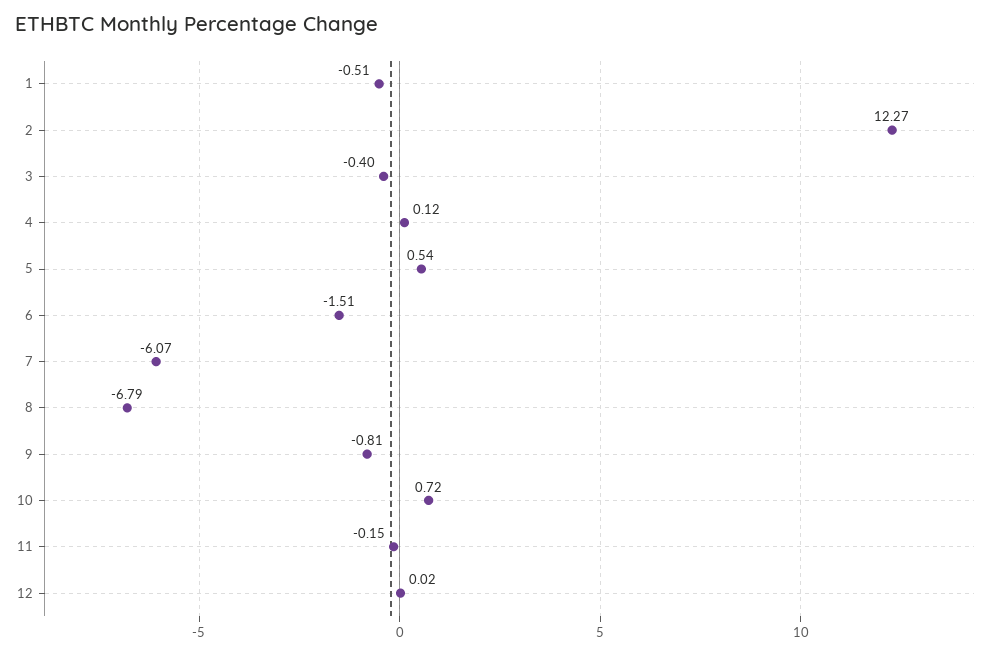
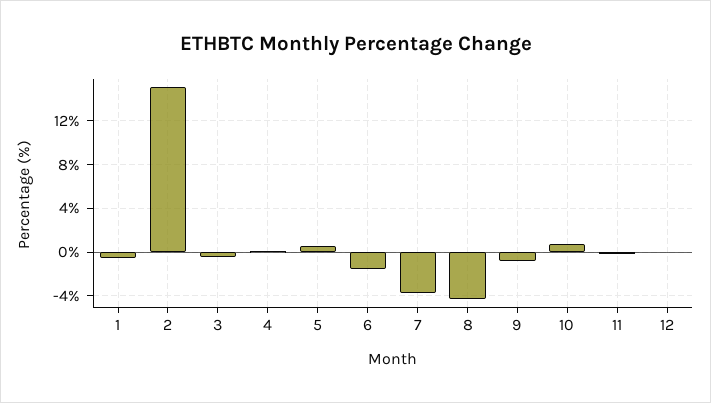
  {
    "1": -0.51,
-   "2": 12.27,
+   "2": 15,
    "3": -0.4,
    "4": 0.12,
    "5": 0.54,
    "6": -1.51,
-   "7": -6.07,
+   "7": -4,
-   "8": -6.79,
+   "8": -4,
    "9": -0.81,
    "10": 0.72,
    "11": -0.15,
    "12": 0.02
  }

